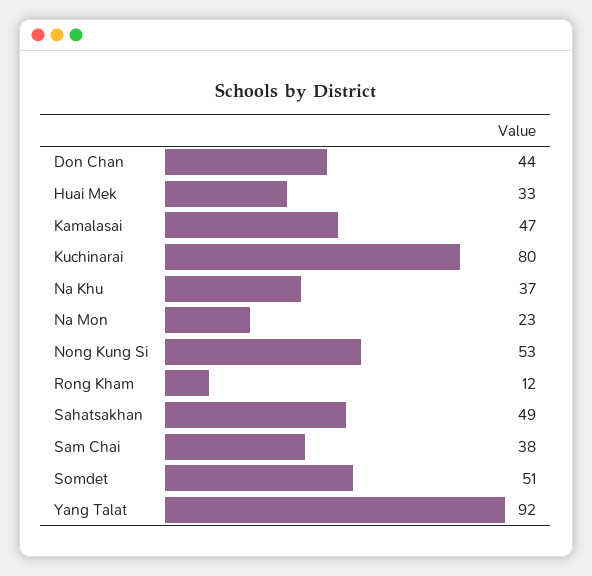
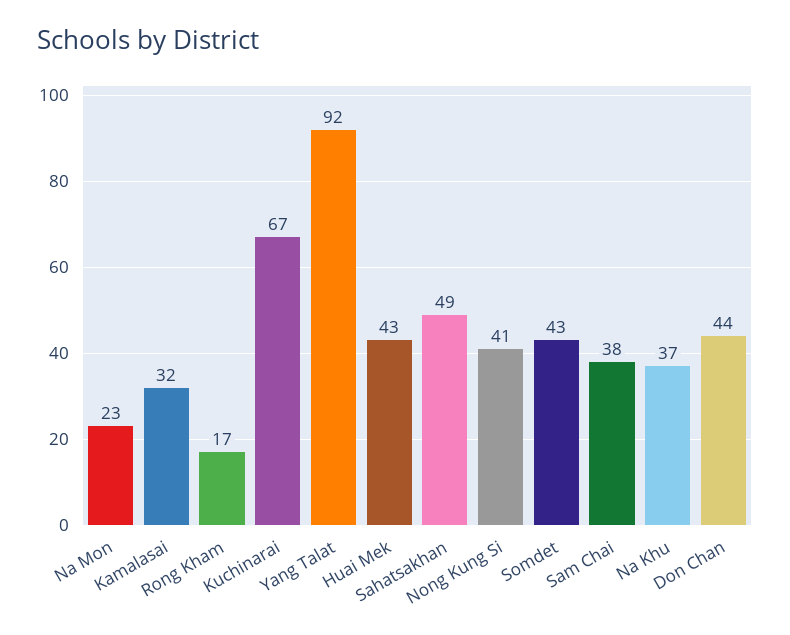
  {
    "Don Chan": 44,
-   "Huai Mek": 33,
+   "Huai Mek": 43,
-   "Kamalasai": 47,
+   "Kamalasai": 32,
-   "Kuchinarai": 80,
+   "Kuchinarai": 67,
    "Na Khu": 37,
    "Na Mon": 23,
-   "Nong Kung Si": 53,
+   "Nong Kung Si": 41,
-   "Rong Kham": 12,
+   "Rong Kham": 17,
    "Sahatsakhan": 49,
    "Sam Chai": 38,
-   "Somdet": 51,
+   "Somdet": 43,
    "Yang Talat": 92
  }

